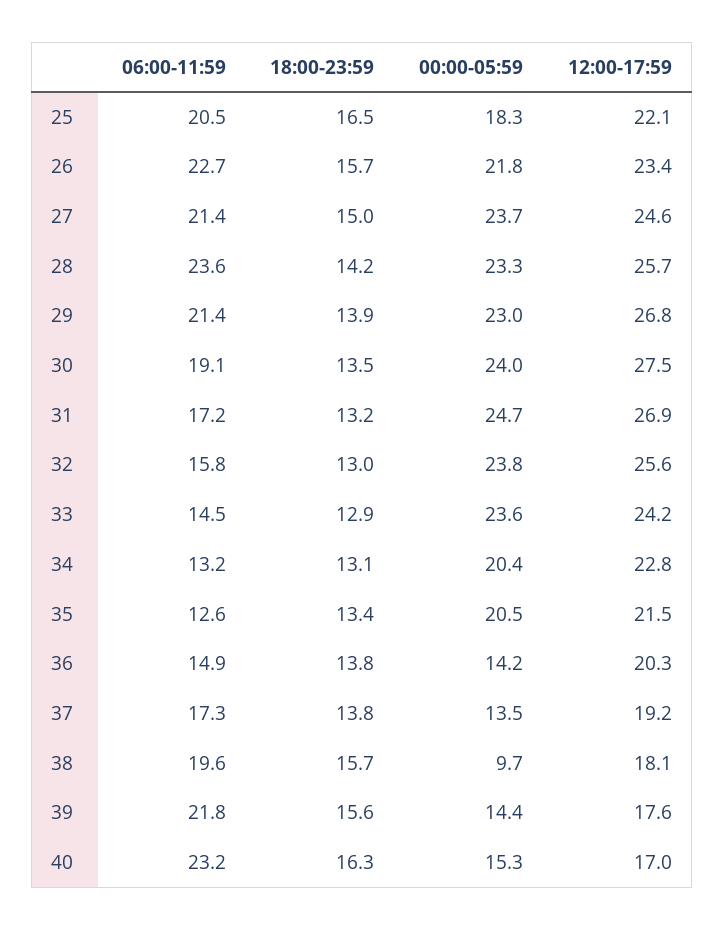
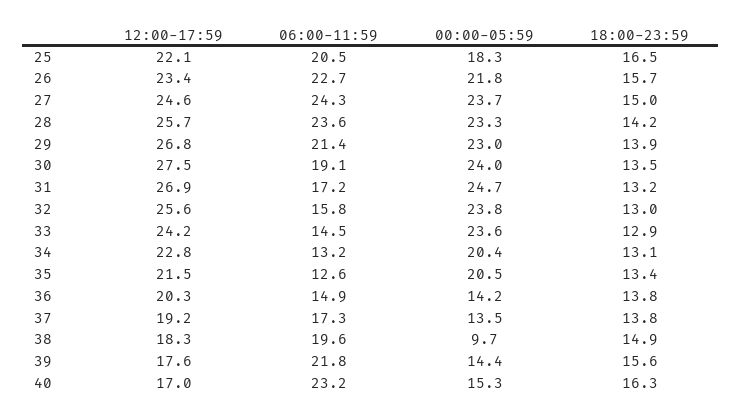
  {
    "06:00-11:59": {
      "25": 20.5,
      "26": 22.7,
-     "27": 21.4,
+     "27": 24.3,
      "28": 23.6,
      "29": 21.4,
      "30": 19.1,
      "31": 17.2,
      "32": 15.8,
      "33": 14.5,
      "34": 13.2,
      "35": 12.6,
      "36": 14.9,
      "37": 17.3,
      "38": 19.6,
      "39": 21.8,
      "40": 23.2
    },
    "18:00-23:59": {
      "25": 16.5,
      "26": 15.7,
      "27": 15,
      "28": 14.2,
      "29": 13.9,
      "30": 13.5,
      "31": 13.2,
      "32": 13,
      "33": 12.9,
      "34": 13.1,
      "35": 13.4,
      "36": 13.8,
      "37": 13.8,
-     "38": 15.7,
+     "38": 14.9,
      "39": 15.6,
      "40": 16.3
    },
    "00:00-05:59": {
      "25": 18.3,
      "26": 21.8,
      "27": 23.7,
      "28": 23.3,
      "29": 23,
      "30": 24,
      "31": 24.7,
      "32": 23.8,
      "33": 23.6,
      "34": 20.4,
      "35": 20.5,
      "36": 14.2,
      "37": 13.5,
      "38": 9.7,
      "39": 14.4,
      "40": 15.3
    },
    "12:00-17:59": {
      "25": 22.1,
      "26": 23.4,
      "27": 24.6,
      "28": 25.7,
      "29": 26.8,
      "30": 27.5,
      "31": 26.9,
      "32": 25.6,
      "33": 24.2,
      "34": 22.8,
      "35": 21.5,
      "36": 20.3,
      "37": 19.2,
-     "38": 18.1,
+     "38": 18.3,
      "39": 17.6,
      "40": 17
    }
  }

